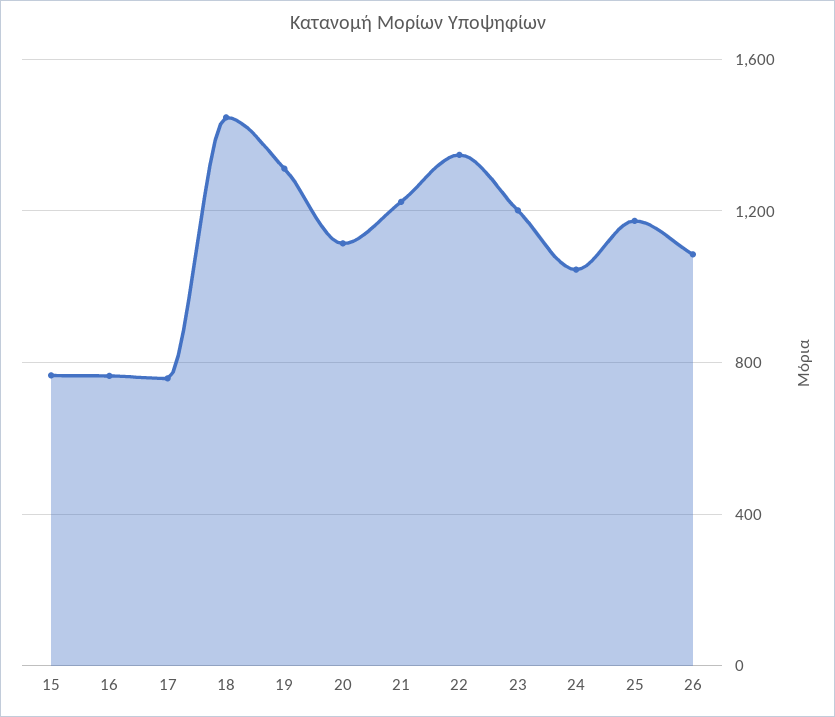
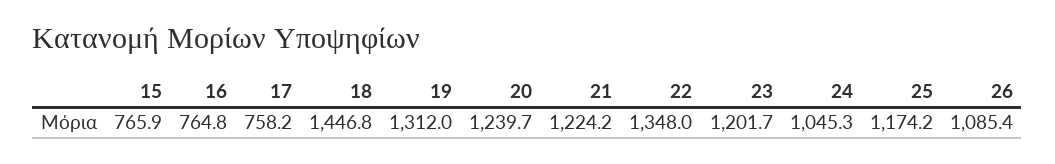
  {
    "15": 765.9,
    "16": 764.8,
    "17": 758.2,
    "18": 1446.8,
    "19": 1312,
-   "20": 1100,
+   "20": 1239.7,
    "21": 1224.2,
    "22": 1348,
    "23": 1201.7,
    "24": 1045.3,
    "25": 1174.2,
    "26": 1085.4
  }

